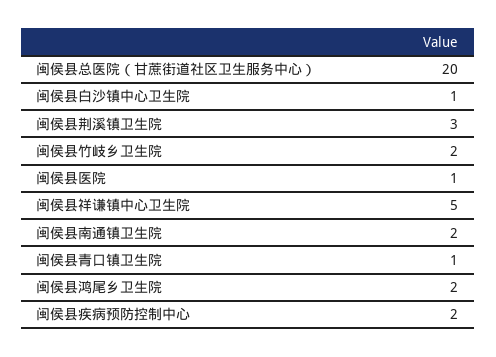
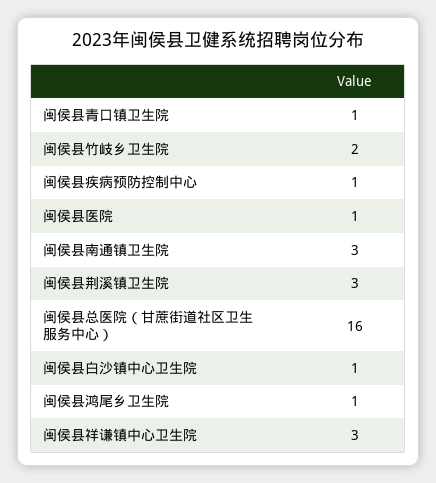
  {
-   "闽侯县总医院（甘蔗街道社区卫生服务中心）": 20,
+   "闽侯县总医院（甘蔗街道社区卫生服务中心）": 16,
    "闽侯县白沙镇中心卫生院": 1,
    "闽侯县荆溪镇卫生院": 3,
    "闽侯县竹岐乡卫生院": 2,
    "闽侯县医院": 1,
-   "闽侯县祥谦镇中心卫生院": 5,
+   "闽侯县祥谦镇中心卫生院": 3,
-   "闽侯县南通镇卫生院": 2,
+   "闽侯县南通镇卫生院": 3,
    "闽侯县青口镇卫生院": 1,
-   "闽侯县鸿尾乡卫生院": 2,
+   "闽侯县鸿尾乡卫生院": 1,
-   "闽侯县疾病预防控制中心": 2
+   "闽侯县疾病预防控制中心": 1
  }

